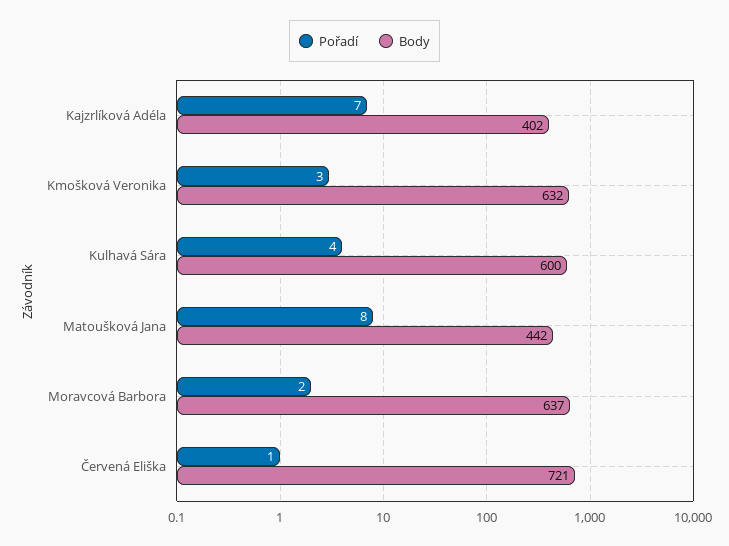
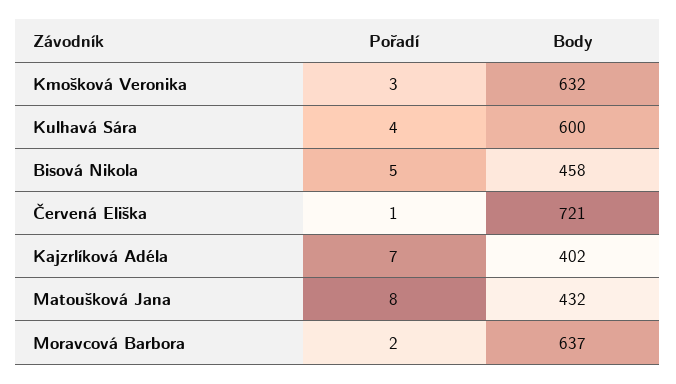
  {
    "Pořadí": {
      "Kajzrlíková Adéla": 7,
      "Kmošková Veronika": 3,
      "Kulhavá Sára": 4,
      "Matoušková Jana": 8,
      "Moravcová Barbora": 2,
-     "Červená Eliška": 1
+     "Červená Eliška": 1,
+     "Bisová Nikola": 5
    },
    "Body": {
      "Kajzrlíková Adéla": 402,
      "Kmošková Veronika": 632,
      "Kulhavá Sára": 600,
-     "Matoušková Jana": 442,
+     "Matoušková Jana": 432,
      "Moravcová Barbora": 637,
-     "Červená Eliška": 721
+     "Červená Eliška": 721,
+     "Bisová Nikola": 458
    }
  }

